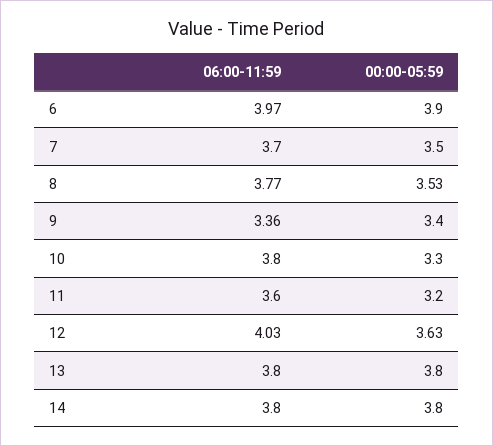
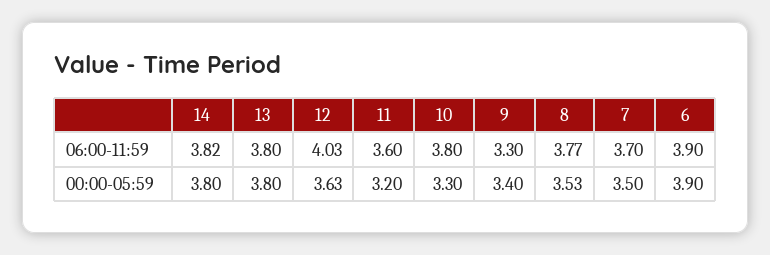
  {
    "06:00-11:59": {
-     "6": 3.97,
+     "6": 3.9,
      "7": 3.7,
      "8": 3.77,
-     "9": 3.36,
+     "9": 3.3,
      "10": 3.8,
      "11": 3.6,
      "12": 4.03,
      "13": 3.8,
-     "14": 3.8
+     "14": 3.82
    },
    "00:00-05:59": {
      "6": 3.9,
      "7": 3.5,
      "8": 3.53,
      "9": 3.4,
      "10": 3.3,
      "11": 3.2,
      "12": 3.63,
      "13": 3.8,
      "14": 3.8
    }
  }

